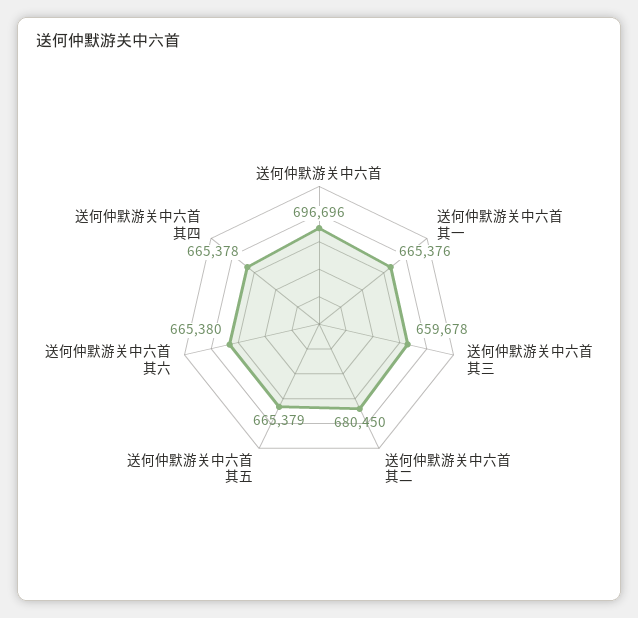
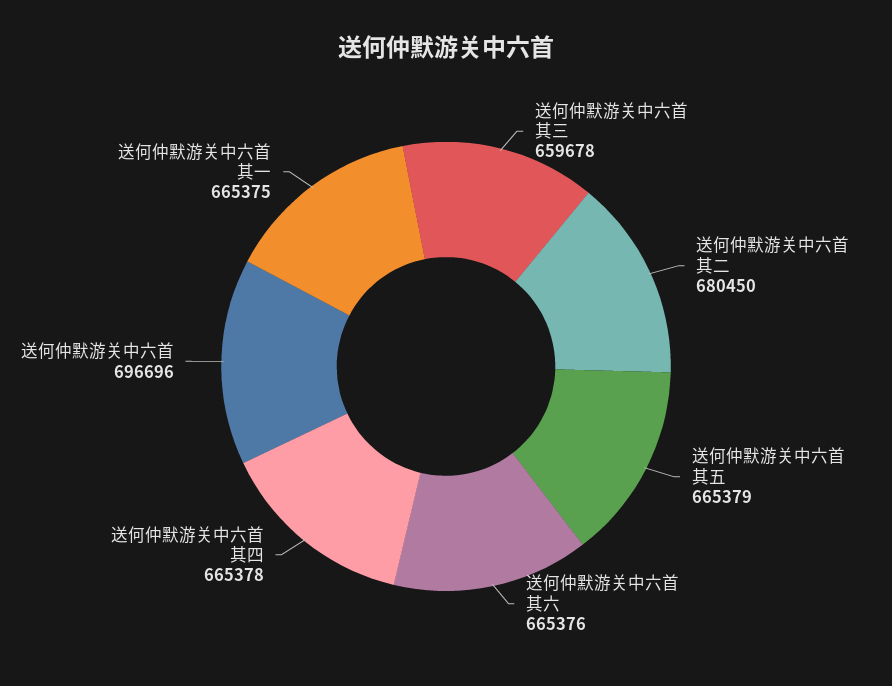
  {
    "送何仲默游关中六首": 696696,
-   "送何仲默游关中六首 其一": 665376,
+   "送何仲默游关中六首 其一": 665375,
    "送何仲默游关中六首 其三": 659678,
    "送何仲默游关中六首 其二": 680450,
    "送何仲默游关中六首 其五": 665379,
-   "送何仲默游关中六首 其六": 665380,
+   "送何仲默游关中六首 其六": 665376,
    "送何仲默游关中六首 其四": 665378
  }

